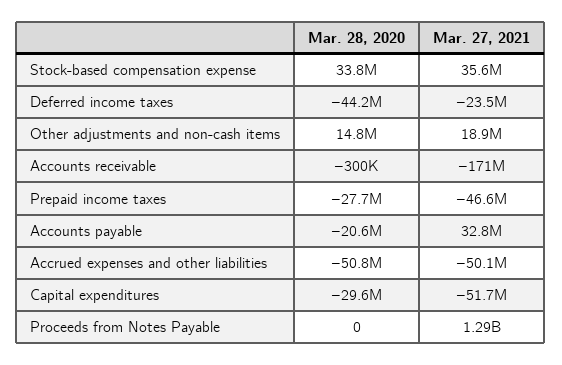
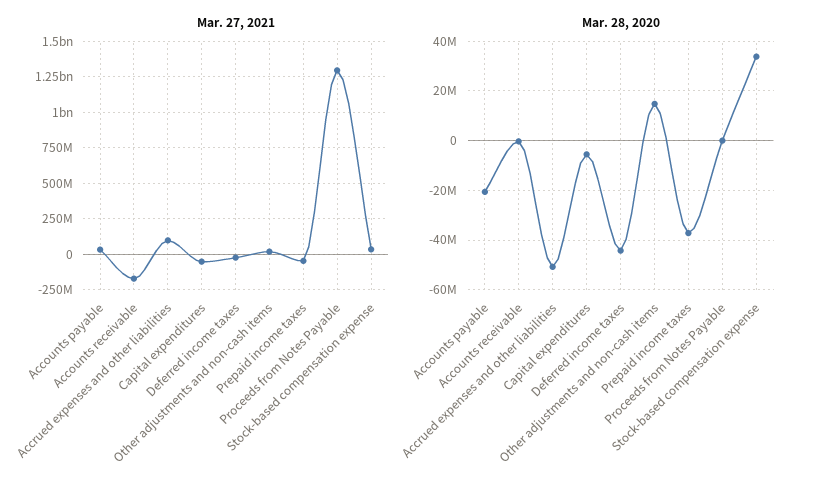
  {
    "Mar. 28, 2020": {
      "Stock-based compensation expense": 33800000,
      "Deferred income taxes": -44200000,
      "Other adjustments and non-cash items": 14800000,
      "Accounts receivable": -300000,
-     "Prepaid income taxes": -27700000,
+     "Prepaid income taxes": -37500000,
      "Accounts payable": -20600000,
      "Accrued expenses and other liabilities": -50800000,
-     "Capital expenditures": -29600000,
+     "Capital expenditures": -5000000,
      "Proceeds from Notes Payable": 0
    },
    "Mar. 27, 2021": {
      "Stock-based compensation expense": 35600000,
      "Deferred income taxes": -23500000,
      "Other adjustments and non-cash items": 18900000,
      "Accounts receivable": -171000000,
      "Prepaid income taxes": -46600000,
      "Accounts payable": 32800000,
-     "Accrued expenses and other liabilities": -50100000,
+     "Accrued expenses and other liabilities": 100000000,
      "Capital expenditures": -51700000,
      "Proceeds from Notes Payable": 1290000000
    }
  }

